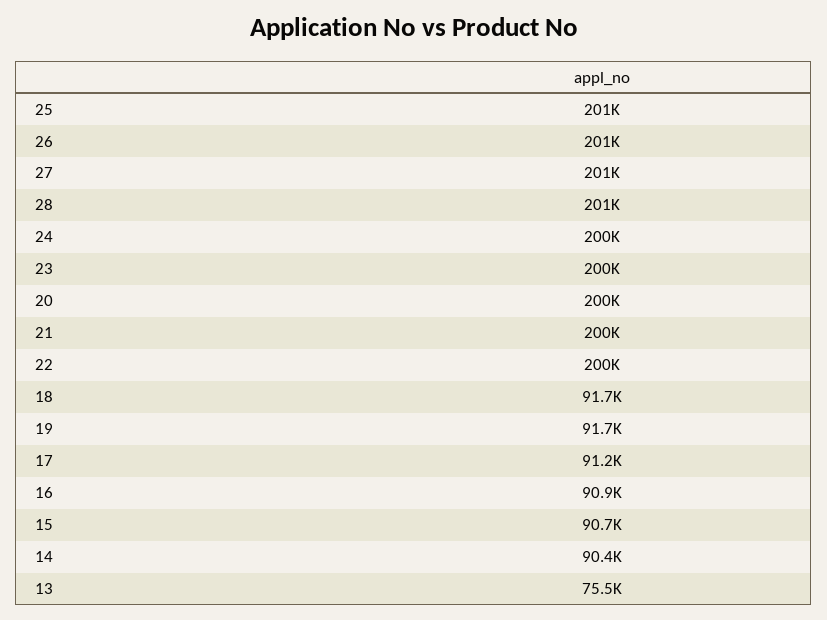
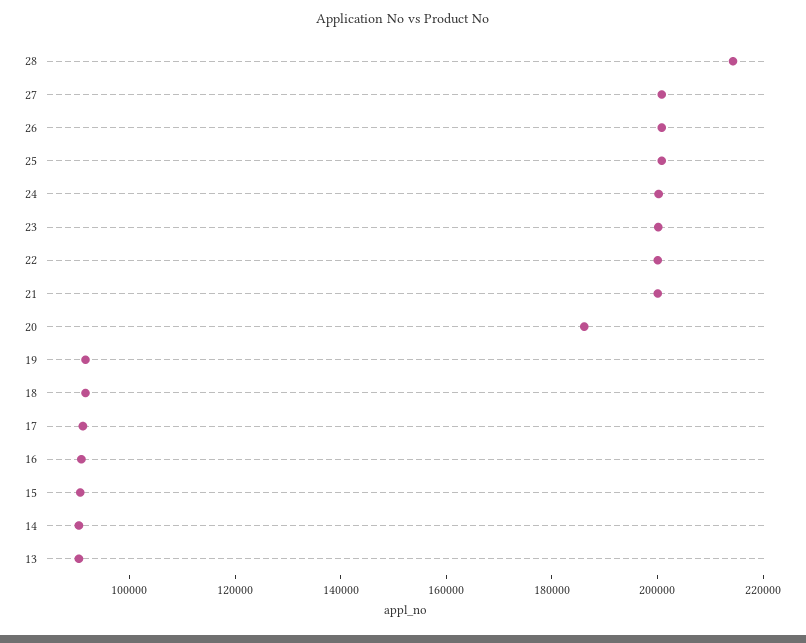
  {
    "25": 201000,
    "26": 201000,
    "27": 201000,
-   "28": 201000,
+   "28": 215000,
    "24": 200000,
    "23": 200000,
-   "20": 200000,
+   "20": 185000,
    "21": 200000,
    "22": 200000,
    "18": 91700,
    "19": 91700,
    "17": 91200,
    "16": 90900,
    "15": 90700,
    "14": 90400,
-   "13": 75500
+   "13": 90000
  }

